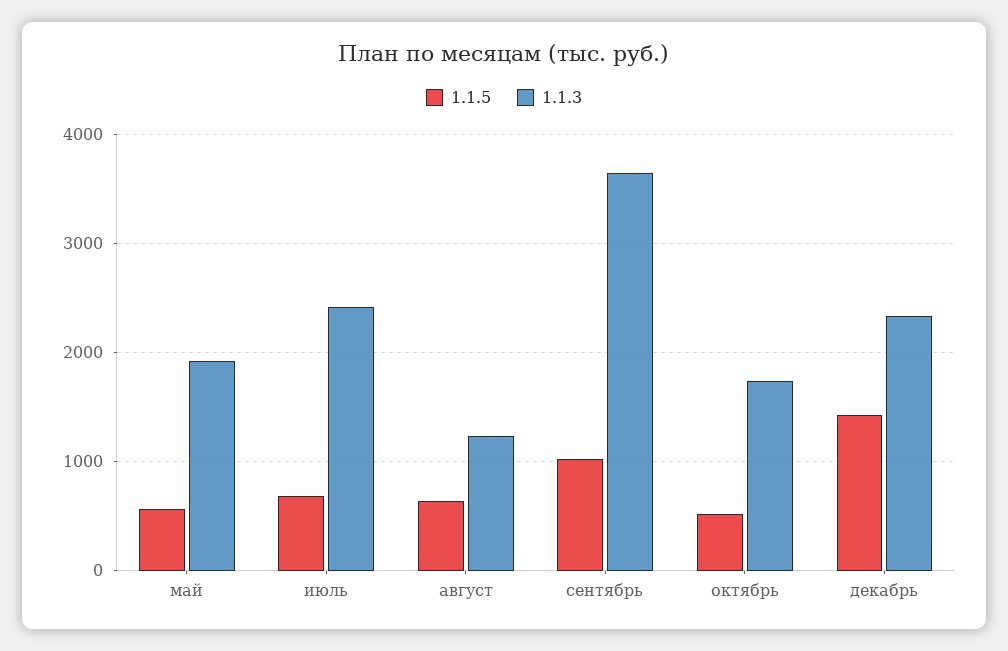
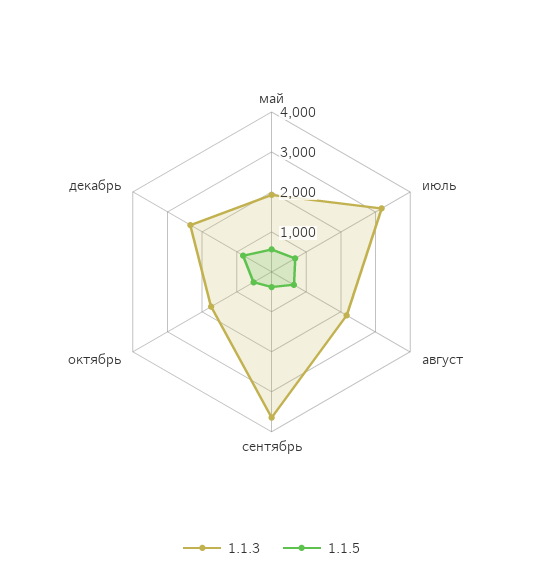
  {
    "1.1.5": {
      "май": 600,
      "июль": 700,
      "август": 600,
-     "сентябрь": 1000,
+     "сентябрь": 400,
      "октябрь": 500,
-     "декабрь": 1400
+     "декабрь": 800
    },
    "1.1.3": {
      "май": 1900,
-     "июль": 2400,
+     "июль": 3200,
-     "август": 1200,
+     "август": 2200,
      "сентябрь": 3600,
      "октябрь": 1700,
      "декабрь": 2300
    }
  }

